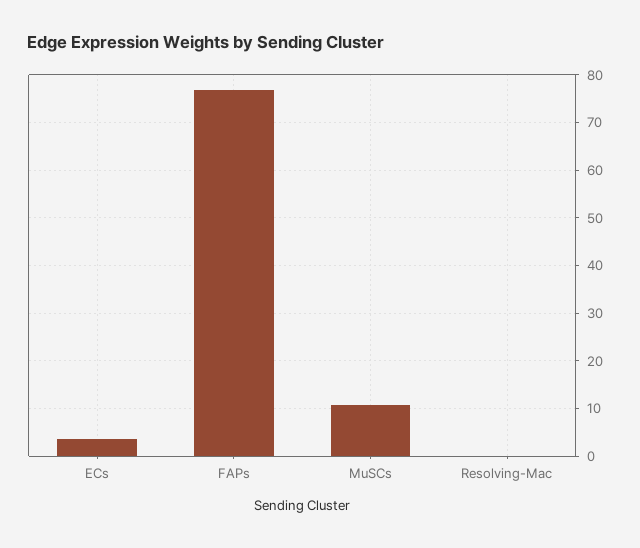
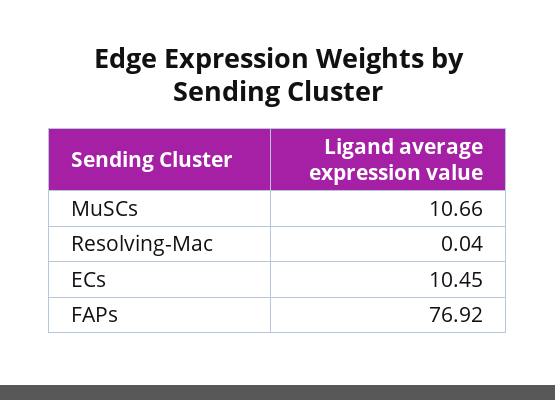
  {
-   "ECs": 4,
+   "ECs": 10.45,
    "FAPs": 76.92,
    "MuSCs": 10.66,
    "Resolving-Mac": 0.04
  }

